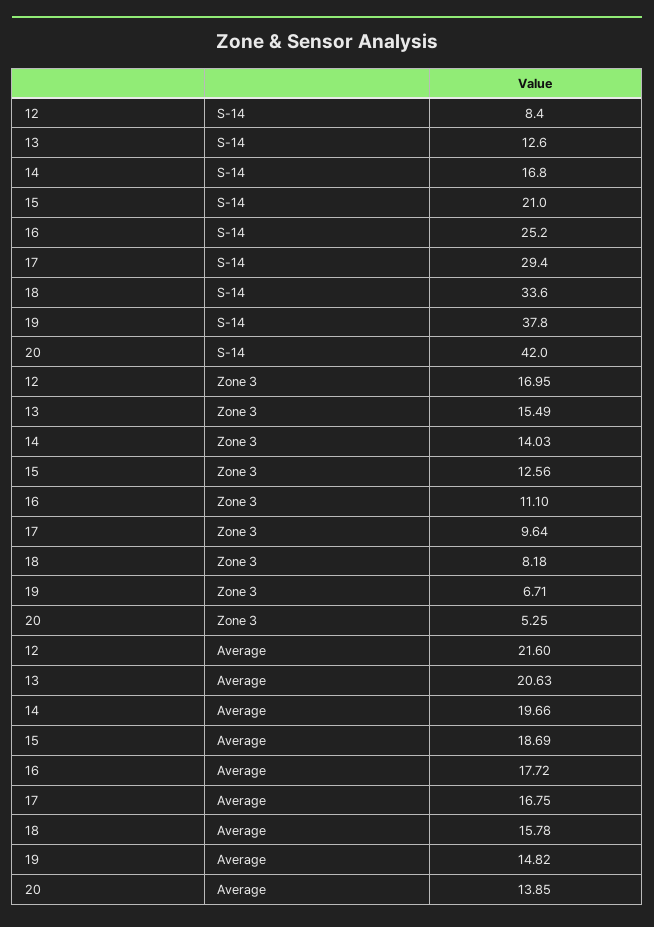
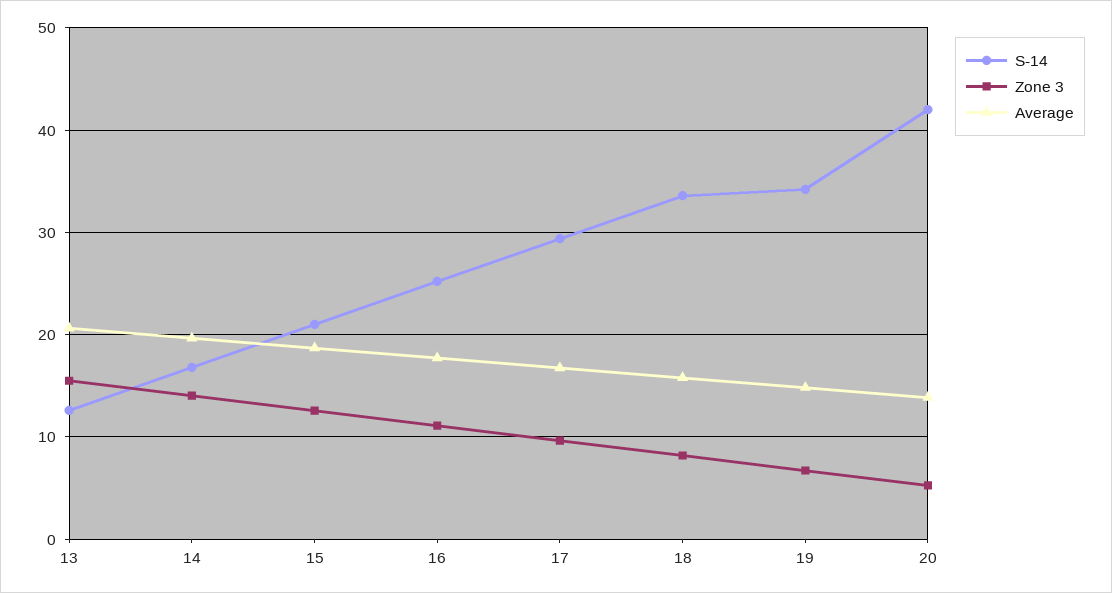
  {
    "S-14": {
-     "12": 8.4,
      "13": 12.6,
      "14": 16.8,
      "15": 21,
      "16": 25.2,
      "17": 29.4,
      "18": 33.6,
-     "19": 37.8,
+     "19": 34,
      "20": 42
    },
    "Zone 3": {
-     "12": 16.95,
      "13": 15.49,
      "14": 14.03,
      "15": 12.56,
      "16": 11.1,
      "17": 9.64,
      "18": 8.18,
      "19": 6.71,
      "20": 5.25
    },
    "Average": {
-     "12": 21.6,
      "13": 20.63,
      "14": 19.66,
      "15": 18.69,
      "16": 17.72,
      "17": 16.75,
      "18": 15.78,
      "19": 14.82,
      "20": 13.85
    }
  }

